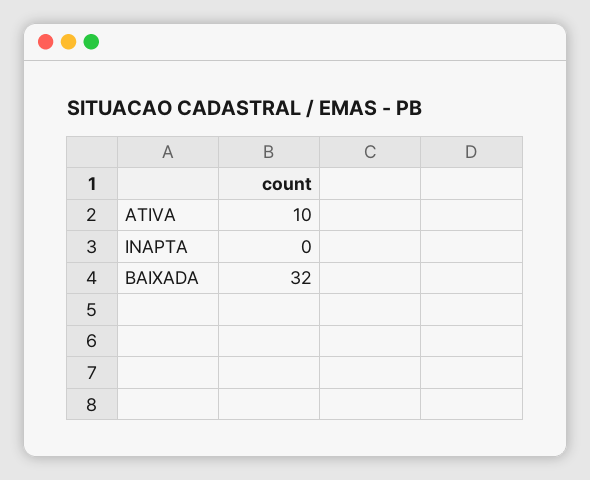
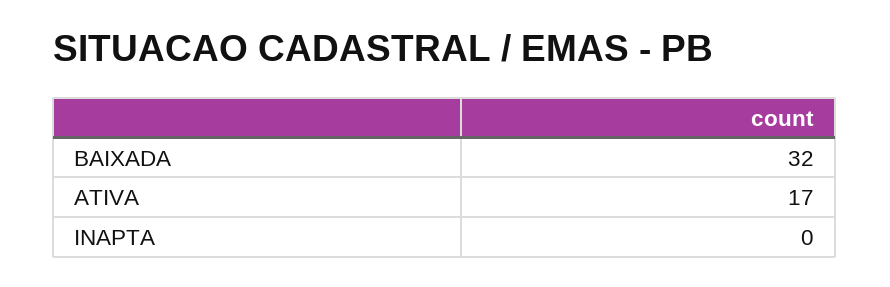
  {
-   "ATIVA": 10,
+   "ATIVA": 17,
    "INAPTA": 0,
    "BAIXADA": 32
  }

